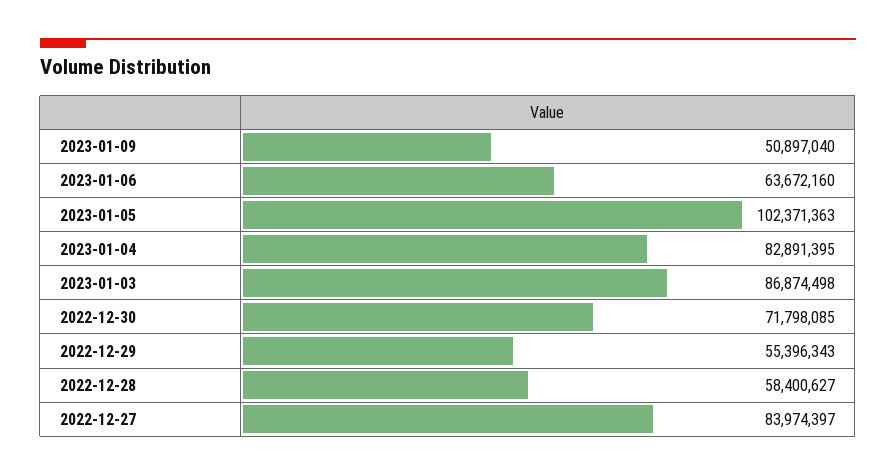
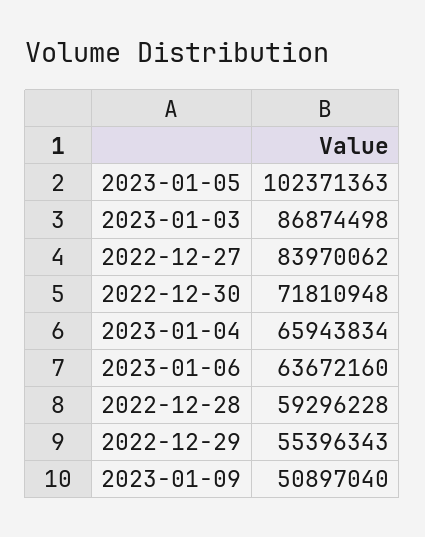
  {
    "2023-01-09": 50897040,
    "2023-01-06": 63672160,
    "2023-01-05": 102371363,
-   "2023-01-04": 82891395,
+   "2023-01-04": 65943834,
    "2023-01-03": 86874498,
-   "2022-12-30": 71798085,
+   "2022-12-30": 71810948,
    "2022-12-29": 55396343,
-   "2022-12-28": 58400627,
+   "2022-12-28": 59296228,
-   "2022-12-27": 83974397
+   "2022-12-27": 83970062
  }

